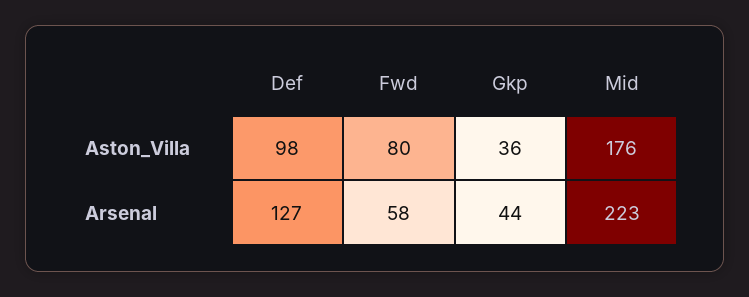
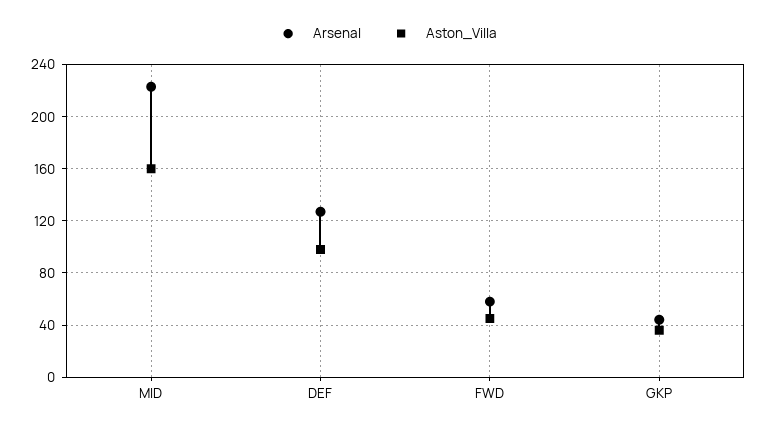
  {
    "Aston_Villa": {
      "Def": 98,
-     "Fwd": 80,
+     "Fwd": 45,
      "Gkp": 36,
-     "Mid": 176
+     "Mid": 160
    },
    "Arsenal": {
      "Def": 127,
      "Fwd": 58,
      "Gkp": 44,
      "Mid": 223
    }
  }

